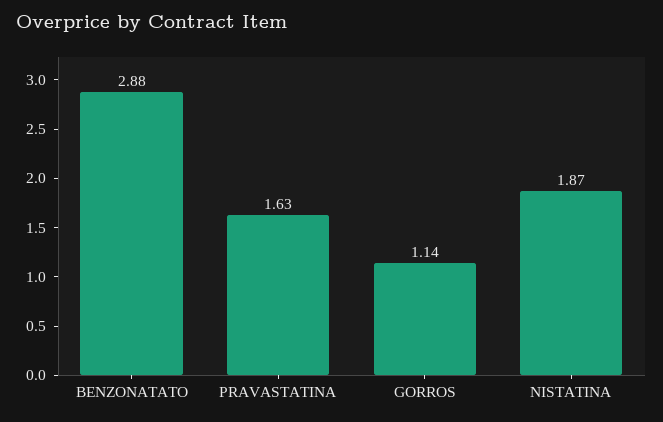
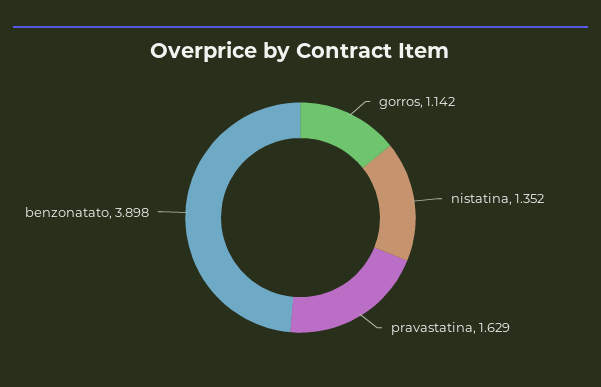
  {
-   "BENZONATATO": 2.88,
+   "BENZONATATO": 3.898,
    "PRAVASTATINA": 1.629,
    "GORROS": 1.142,
-   "NISTATINA": 1.87
+   "NISTATINA": 1.352
  }

